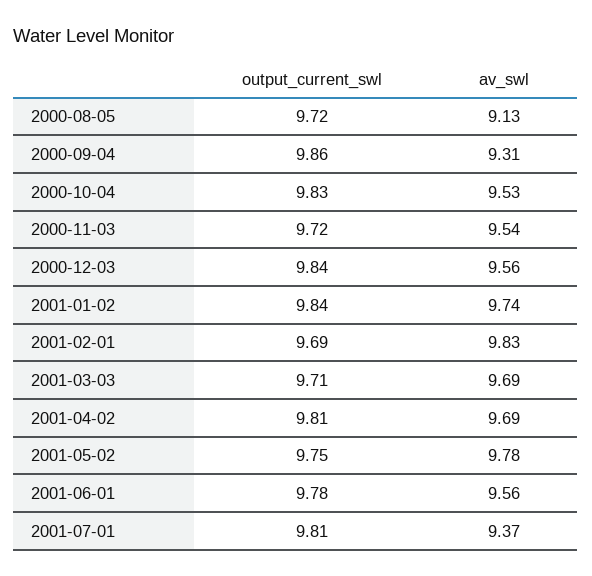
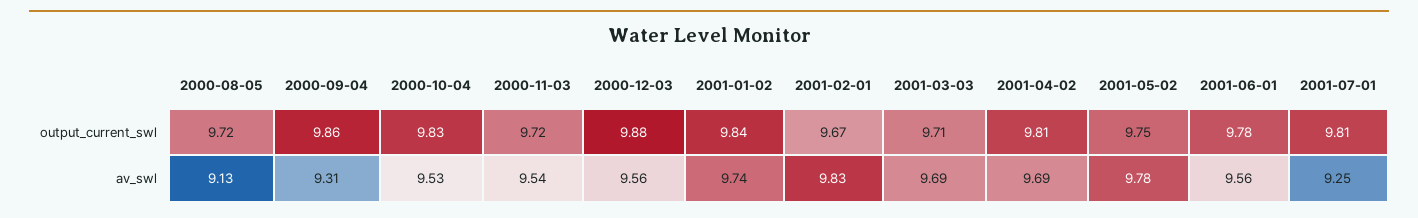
  {
    "output_current_swl": {
      "2000-08-05": 9.72,
      "2000-09-04": 9.86,
      "2000-10-04": 9.83,
      "2000-11-03": 9.72,
-     "2000-12-03": 9.84,
+     "2000-12-03": 9.88,
      "2001-01-02": 9.84,
-     "2001-02-01": 9.69,
+     "2001-02-01": 9.67,
      "2001-03-03": 9.71,
      "2001-04-02": 9.81,
      "2001-05-02": 9.75,
      "2001-06-01": 9.78,
      "2001-07-01": 9.81
    },
    "av_swl": {
      "2000-08-05": 9.13,
      "2000-09-04": 9.31,
      "2000-10-04": 9.53,
      "2000-11-03": 9.54,
      "2000-12-03": 9.56,
      "2001-01-02": 9.74,
      "2001-02-01": 9.83,
      "2001-03-03": 9.69,
      "2001-04-02": 9.69,
      "2001-05-02": 9.78,
      "2001-06-01": 9.56,
-     "2001-07-01": 9.37
+     "2001-07-01": 9.25
    }
  }

